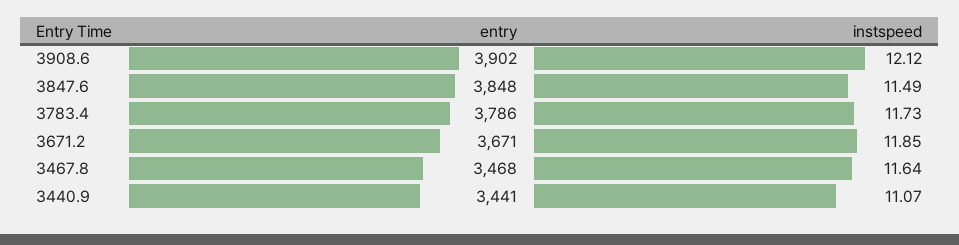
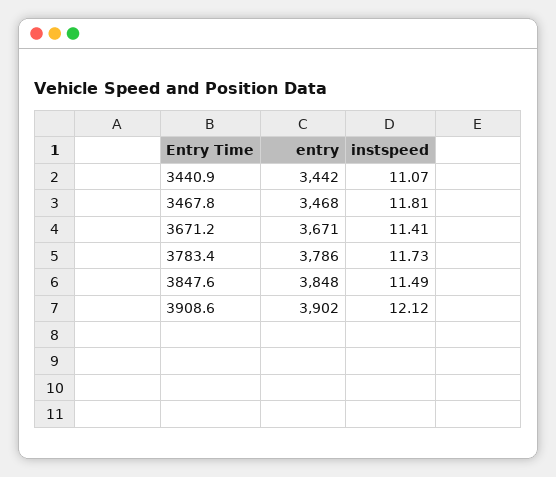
  {
    "entry": {
      "3908.6": 3902,
      "3847.6": 3848,
      "3783.4": 3786,
      "3671.2": 3671,
      "3467.8": 3468,
-     "3440.9": 3441
+     "3440.9": 3442
    },
    "instspeed": {
      "3908.6": 12.12,
      "3847.6": 11.49,
      "3783.4": 11.73,
-     "3671.2": 11.85,
+     "3671.2": 11.41,
-     "3467.8": 11.64,
+     "3467.8": 11.81,
      "3440.9": 11.07
    }
  }

